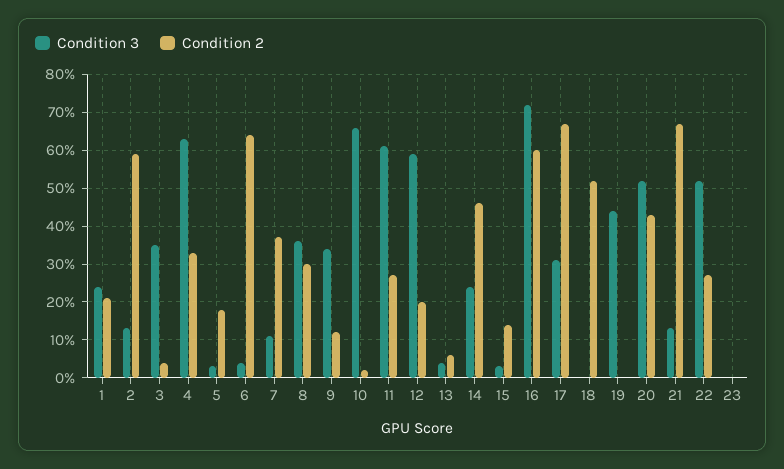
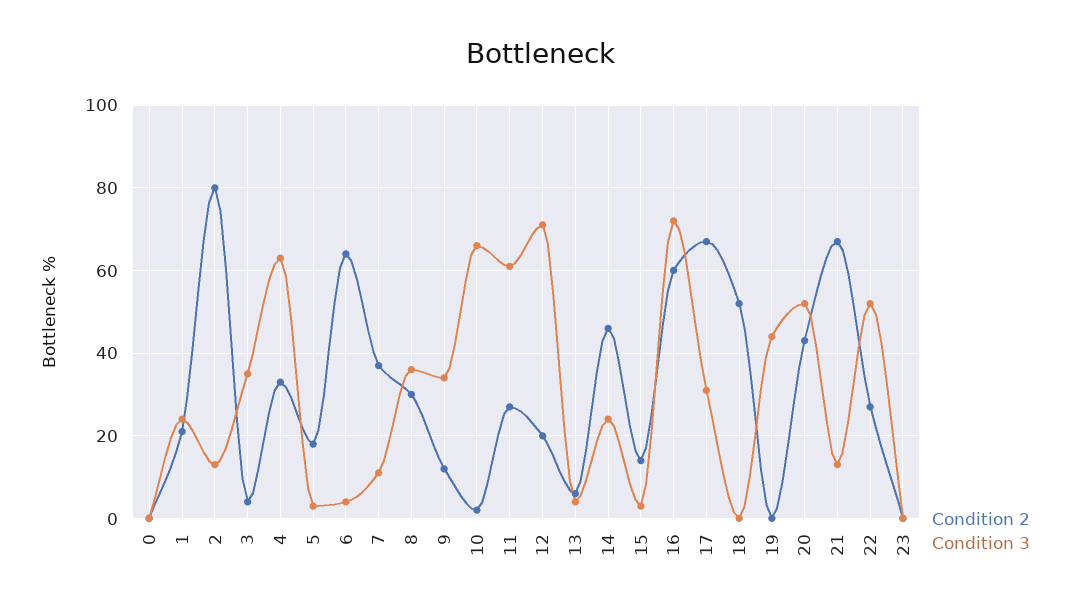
  {
    "Condition 3": {
      "1": 25,
      "2": 15,
      "3": 35,
      "4": 65,
      "5": 5,
      "6": 5,
      "7": 10,
      "8": 35,
      "9": 35,
      "10": 65,
      "11": 60,
-     "12": 60,
+     "12": 70,
      "13": 5,
      "14": 25,
      "15": 5,
      "16": 70,
      "17": 30,
      "18": 0,
      "19": 45,
      "20": 50,
      "21": 15,
      "22": 50,
-     "23": 0
+     "23": 0,
+     "0": 0
    },
    "Condition 2": {
      "1": 20,
-     "2": 60,
+     "2": 80,
      "3": 5,
      "4": 35,
      "5": 20,
      "6": 65,
      "7": 35,
      "8": 30,
      "9": 10,
      "10": 0,
      "11": 25,
      "12": 20,
      "13": 5,
      "14": 45,
      "15": 15,
      "16": 60,
      "17": 65,
      "18": 50,
      "19": 0,
      "20": 45,
      "21": 65,
      "22": 25,
-     "23": 0
+     "23": 0,
+     "0": 0
    }
  }

